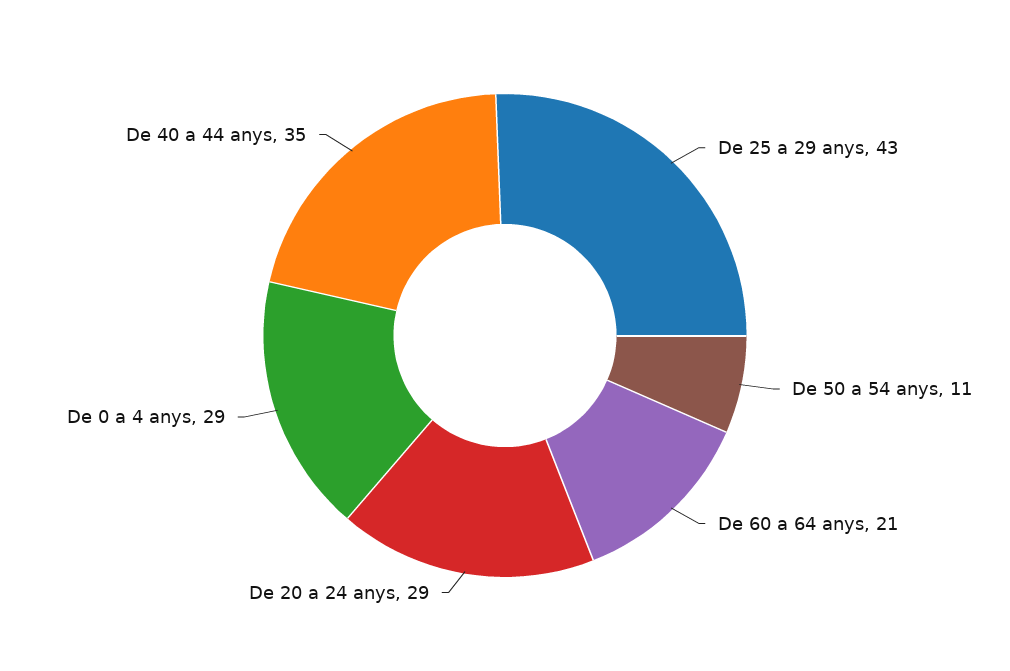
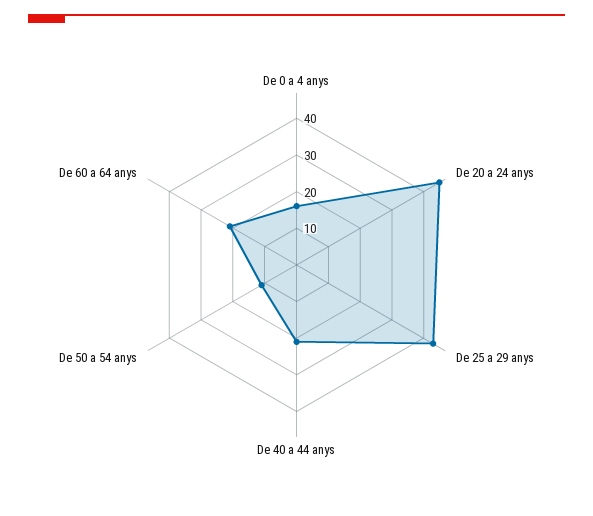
  {
    "De 25 a 29 anys": 43,
    "De 50 a 54 anys": 11,
    "De 60 a 64 anys": 21,
-   "De 20 a 24 anys": 29,
+   "De 20 a 24 anys": 45,
-   "De 0 a 4 anys": 29,
+   "De 0 a 4 anys": 15,
-   "De 40 a 44 anys": 35
+   "De 40 a 44 anys": 20
  }

